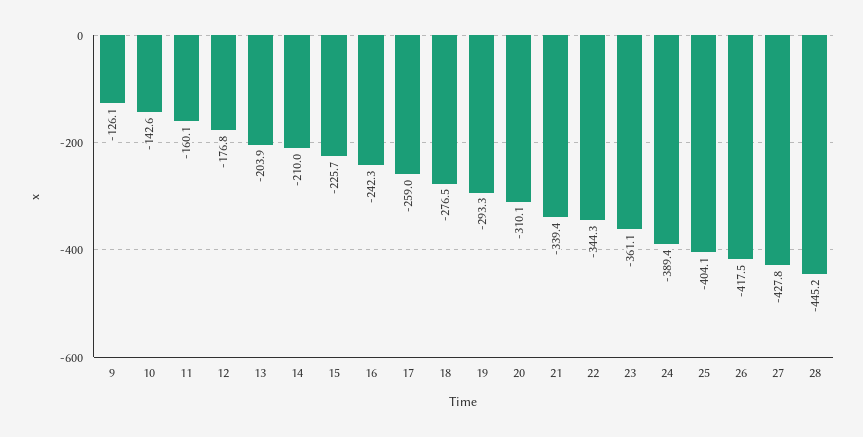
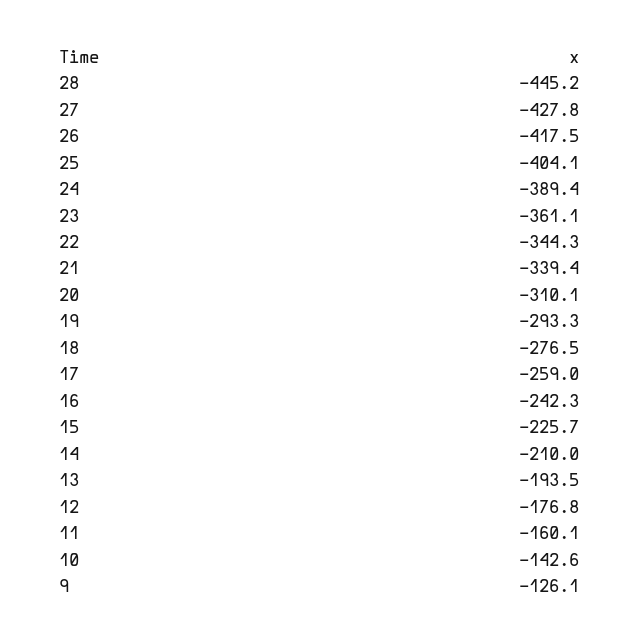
  {
    "9": -126.1,
    "10": -142.6,
    "11": -160.1,
    "12": -176.8,
-   "13": -203.9,
+   "13": -193.5,
    "14": -210,
    "15": -225.7,
    "16": -242.3,
    "17": -259,
    "18": -276.5,
    "19": -293.3,
    "20": -310.1,
    "21": -339.4,
    "22": -344.3,
    "23": -361.1,
    "24": -389.4,
    "25": -404.1,
    "26": -417.5,
    "27": -427.8,
    "28": -445.2
  }

